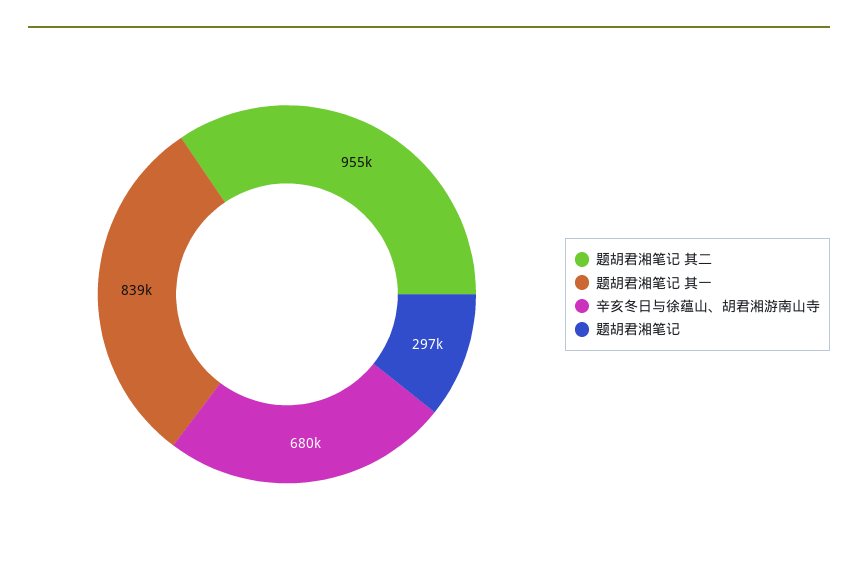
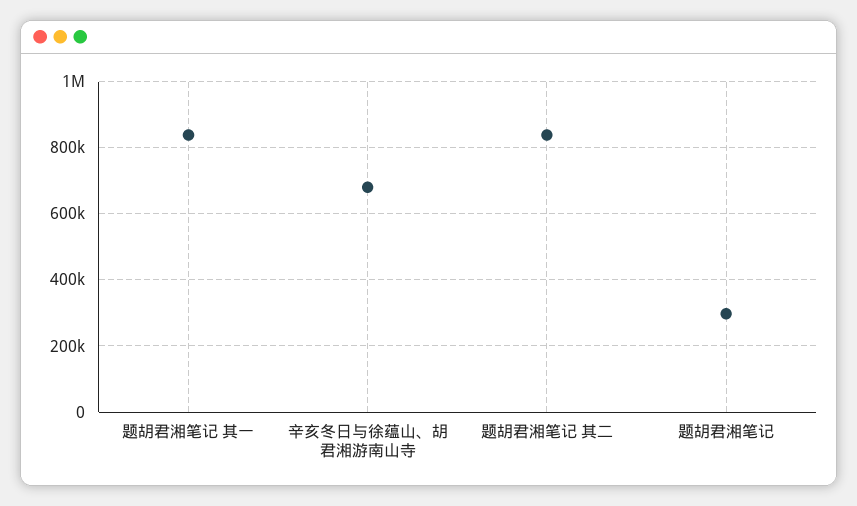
  {
-   "题胡君湘笔记 其二": 955000,
+   "题胡君湘笔记 其二": 840000,
    "题胡君湘笔记 其一": 839000,
    "辛亥冬日与徐蕴山、胡君湘游南山寺": 680000,
    "题胡君湘笔记": 297000
  }

